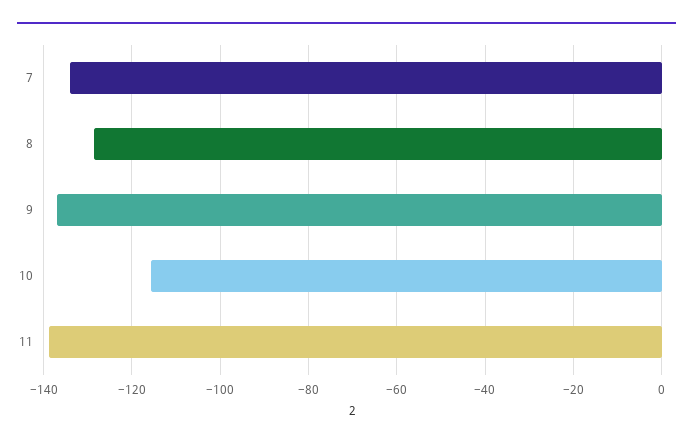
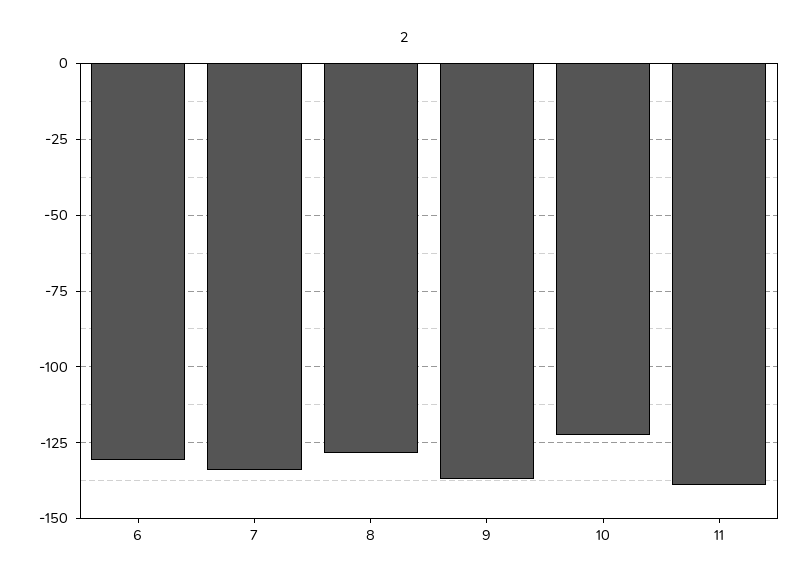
  {
    "7": -134,
    "8": -128,
    "9": -136,
-   "10": -116,
+   "10": -122.5,
-   "11": -138
+   "11": -138,
+   "6": -130
  }

